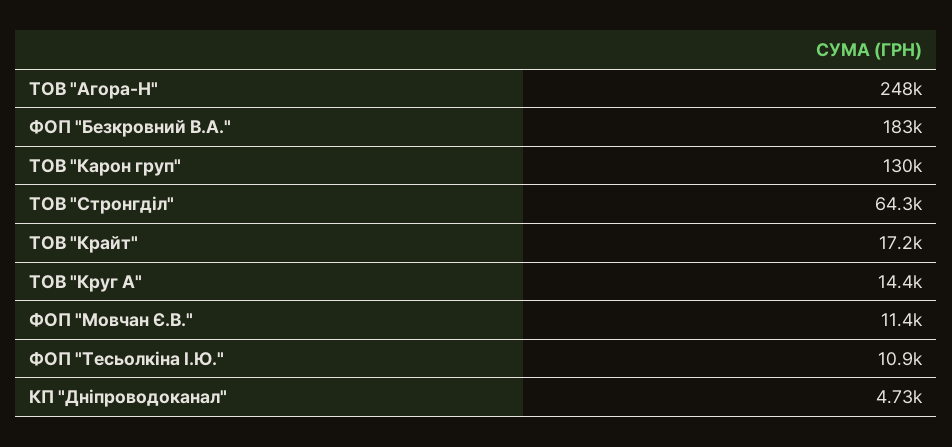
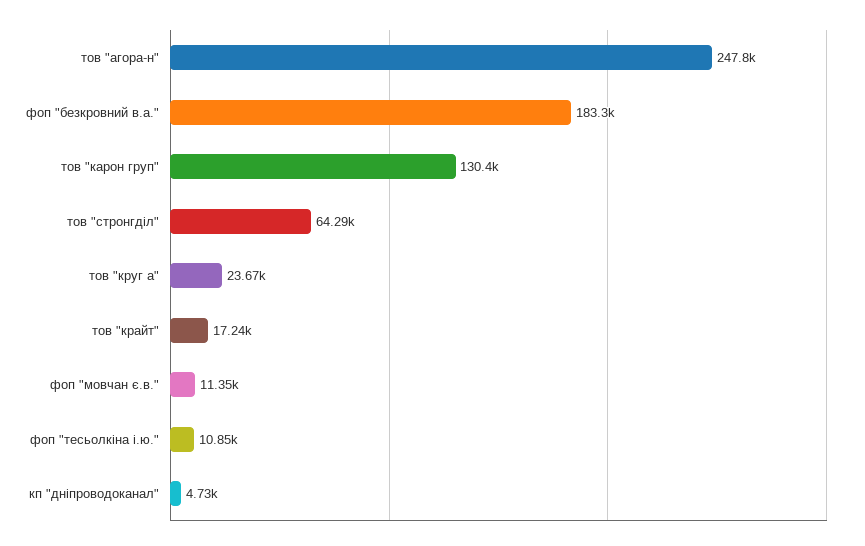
  {
    "ТОВ \"Агора-Н\"": 247800,
    "ФОП \"Безкровний В.А.\"": 183300,
    "ТОВ \"Карон груп\"": 130400,
    "ТОВ \"Стронгділ\"": 64290,
    "ТОВ \"Крайт\"": 17240,
-   "ТОВ \"Круг А\"": 14400,
+   "ТОВ \"Круг А\"": 23670,
    "ФОП \"Мовчан Є.В.\"": 11350,
    "ФОП \"Тесьолкіна І.Ю.\"": 10850,
    "КП \"Дніпроводоканал\"": 4730
  }

